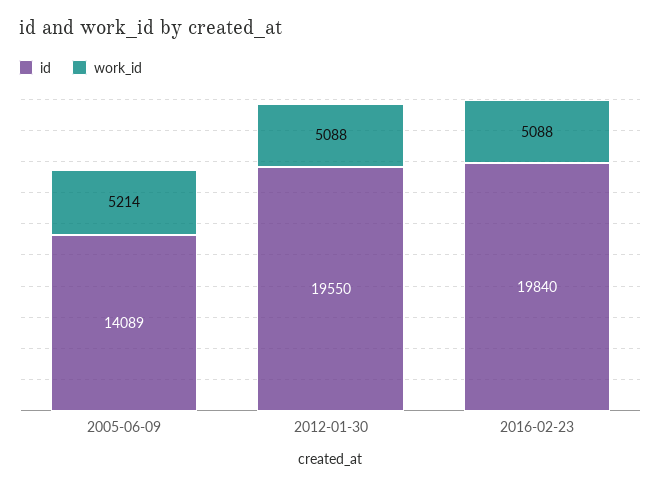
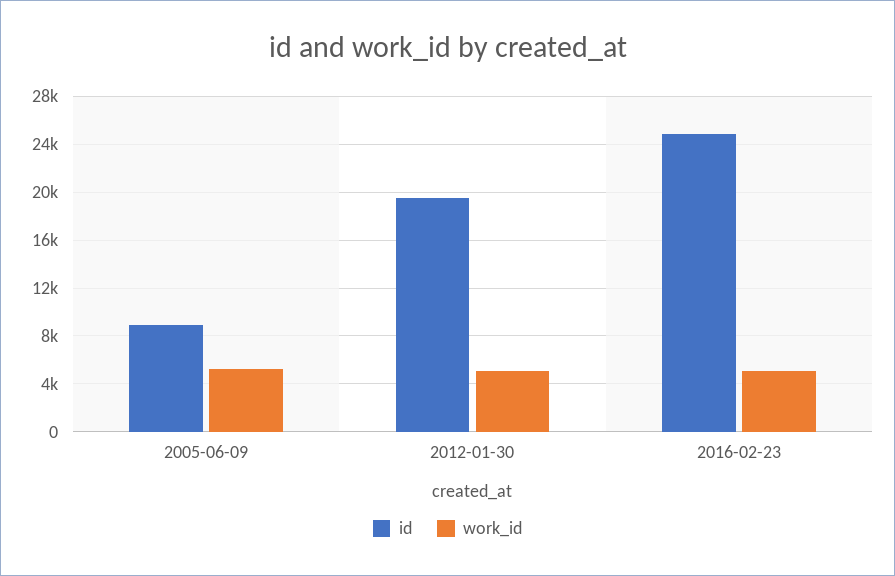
  {
    "id": {
-     "2005-06-09": 14089,
+     "2005-06-09": 9000,
      "2012-01-30": 19550,
-     "2016-02-23": 19840
+     "2016-02-23": 25000
    },
    "work_id": {
      "2005-06-09": 5214,
      "2012-01-30": 5088,
      "2016-02-23": 5088
    }
  }

